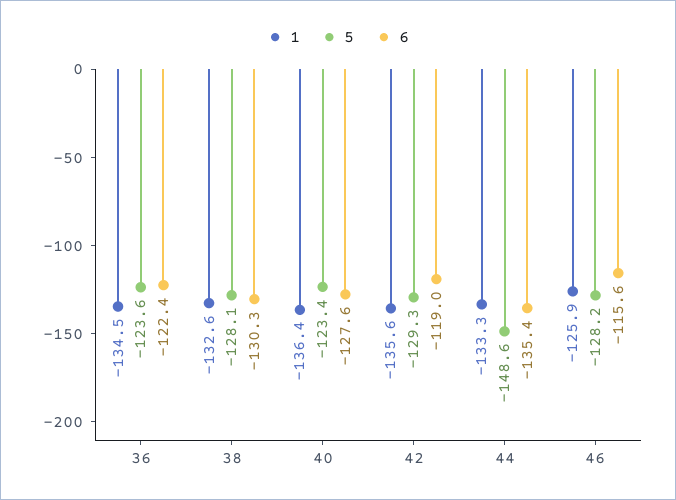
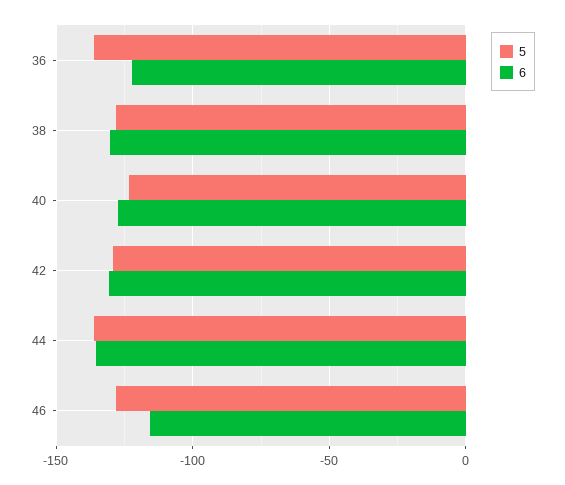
  {
-   "1": {
-     "36": -134.5,
-     "38": -132.6,
-     "40": -136.4,
-     "42": -135.6,
-     "44": -133.3,
-     "46": -125.9
-   },
    "5": {
-     "36": -123.6,
+     "36": -135,
      "38": -128.1,
      "40": -123.4,
      "42": -129.3,
-     "44": -148.6,
+     "44": -135,
      "46": -128.2
    },
    "6": {
      "36": -122.4,
      "38": -130.3,
      "40": -127.6,
-     "42": -119,
+     "42": -130,
      "44": -135.4,
      "46": -115.6
    }
  }

